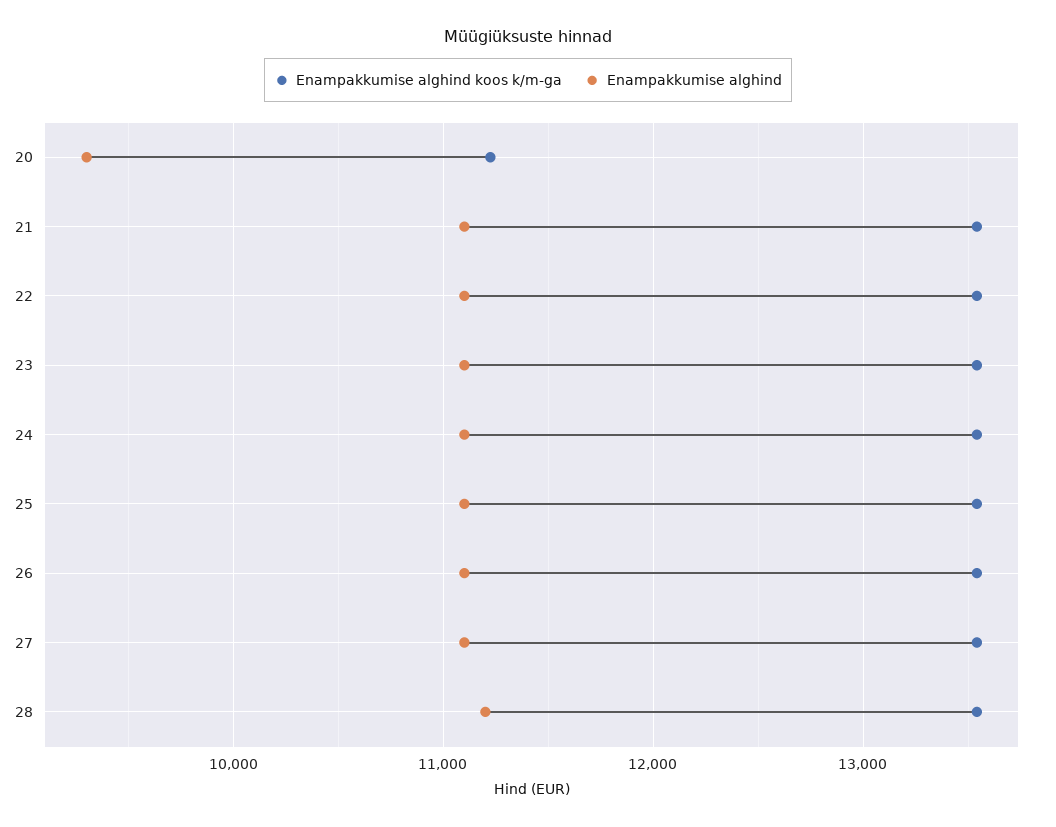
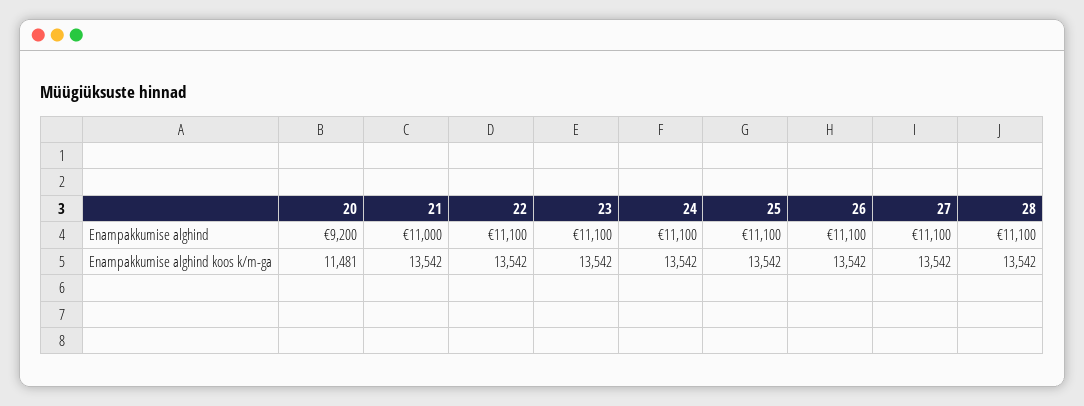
  {
    "Enampakkumise alghind koos k/m-ga": {
-     "20": 11200,
+     "20": 11481,
      "21": 13542,
      "22": 13542,
      "23": 13542,
      "24": 13542,
      "25": 13542,
      "26": 13542,
      "27": 13542,
      "28": 13542
    },
    "Enampakkumise alghind": {
-     "20": 9300,
+     "20": 9200,
-     "21": 11100,
+     "21": 11000,
      "22": 11100,
      "23": 11100,
      "24": 11100,
      "25": 11100,
      "26": 11100,
      "27": 11100,
-     "28": 11200
+     "28": 11100
    }
  }

